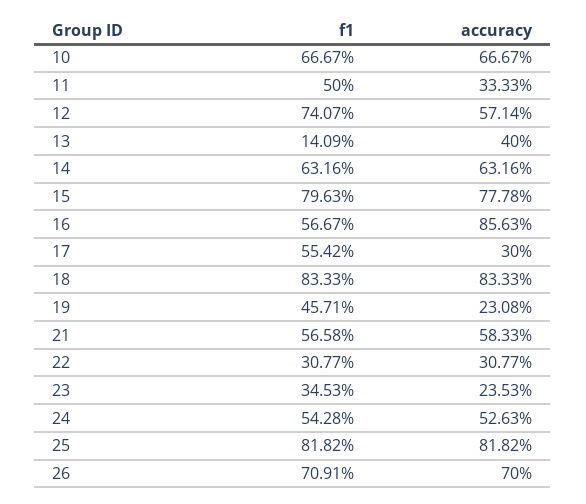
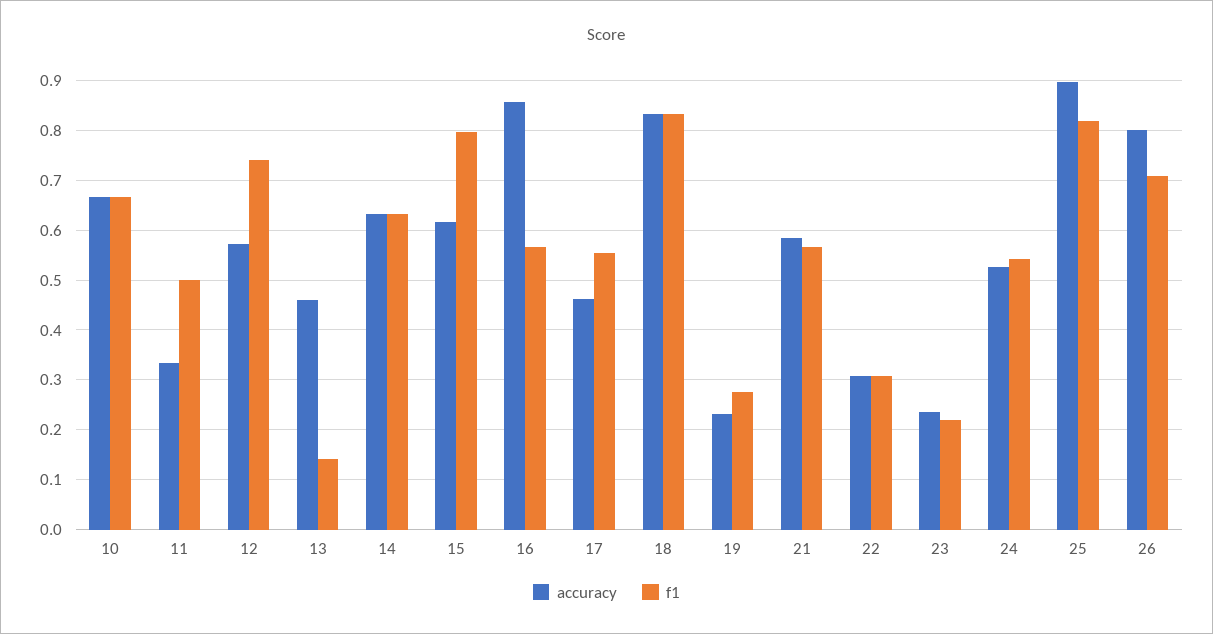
  {
    "f1": {
      "10": 0.6667,
      "11": 0.5,
      "12": 0.7407,
      "13": 0.1409,
      "14": 0.6316,
      "15": 0.7963,
      "16": 0.5667,
      "17": 0.5542,
      "18": 0.8333,
-     "19": 0.4571,
+     "19": 0.28,
      "21": 0.5658,
      "22": 0.3077,
-     "23": 0.3453,
+     "23": 0.22,
      "24": 0.5428,
      "25": 0.8182,
      "26": 0.7091
    },
    "accuracy": {
      "10": 0.6667,
      "11": 0.3333,
      "12": 0.5714,
-     "13": 0.4,
+     "13": 0.46,
      "14": 0.6316,
-     "15": 0.7778,
+     "15": 0.62,
      "16": 0.8563,
-     "17": 0.3,
+     "17": 0.46,
      "18": 0.8333,
      "19": 0.2308,
      "21": 0.5833,
      "22": 0.3077,
      "23": 0.2353,
      "24": 0.5263,
-     "25": 0.8182,
+     "25": 0.9,
-     "26": 0.7
+     "26": 0.8
    }
  }

